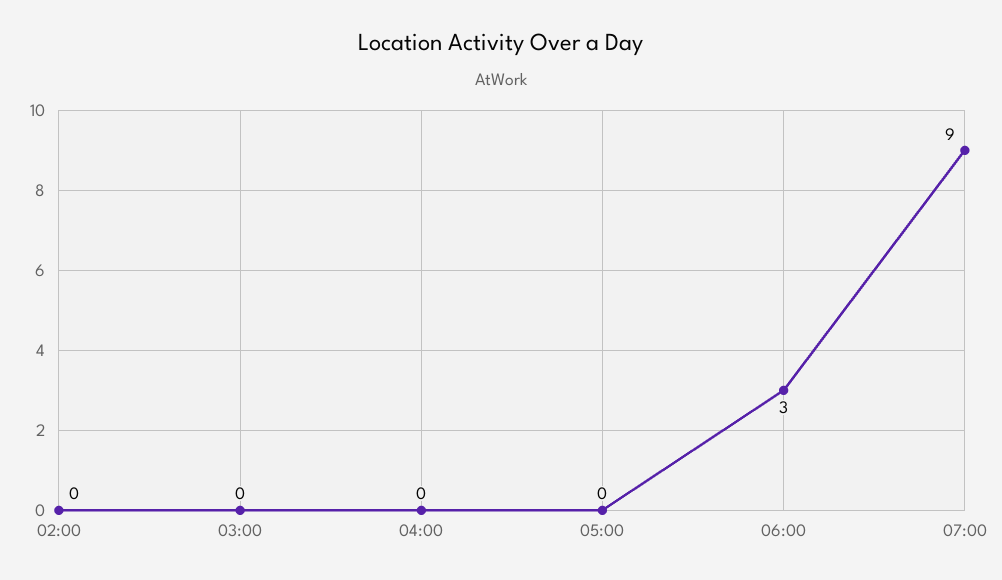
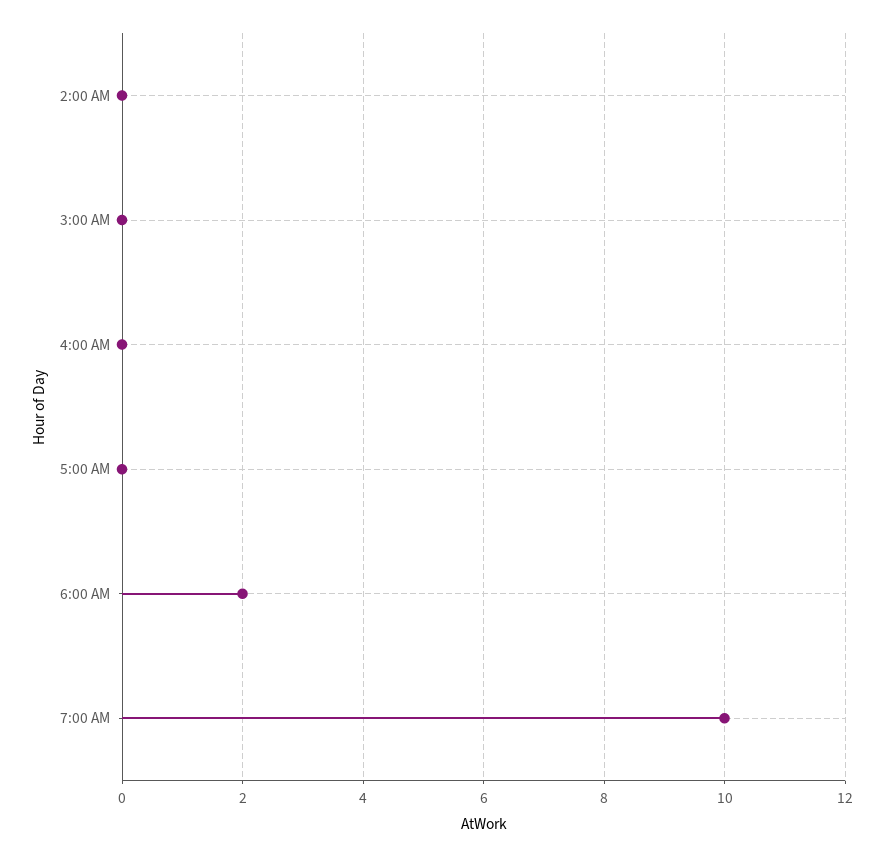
  {
    "02:00": 0,
    "03:00": 0,
    "04:00": 0,
    "05:00": 0,
-   "06:00": 3,
+   "06:00": 2,
-   "07:00": 9
+   "07:00": 10
  }

